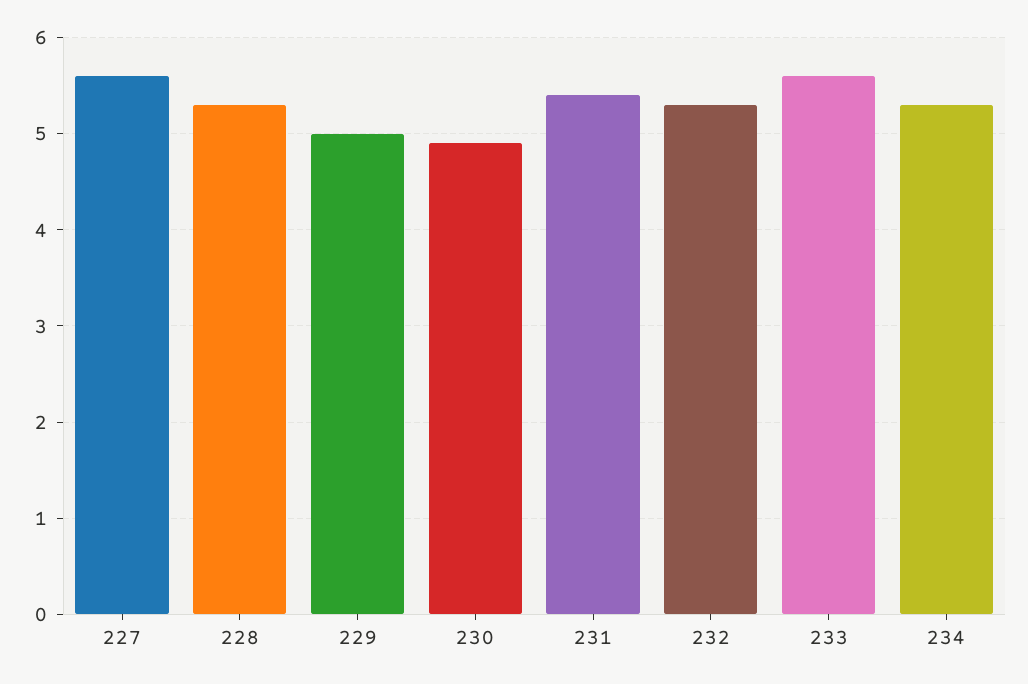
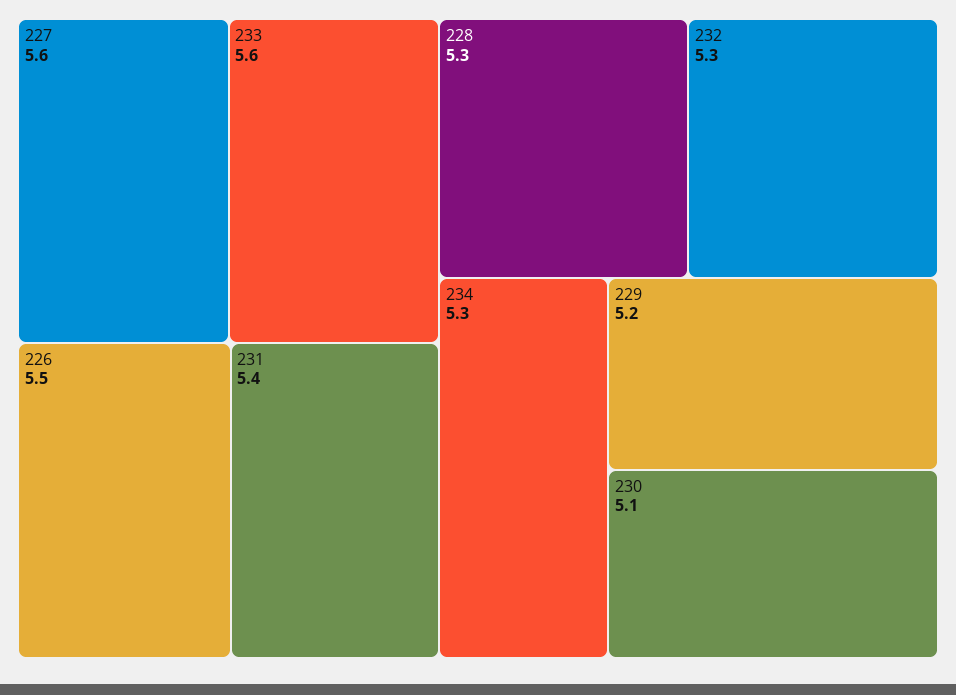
  {
    "227": 5.6,
    "228": 5.3,
-   "229": 5,
+   "229": 5.2,
-   "230": 4.9,
+   "230": 5.1,
    "231": 5.4,
    "232": 5.3,
    "233": 5.6,
-   "234": 5.3
+   "234": 5.3,
+   "226": 5.5
  }

